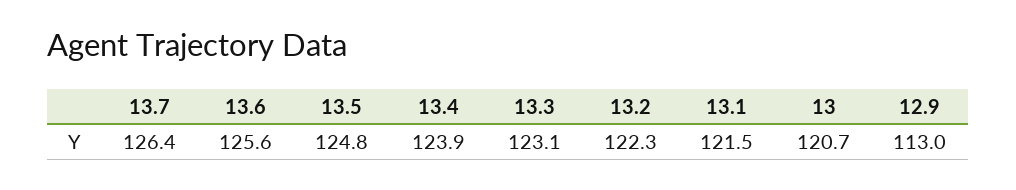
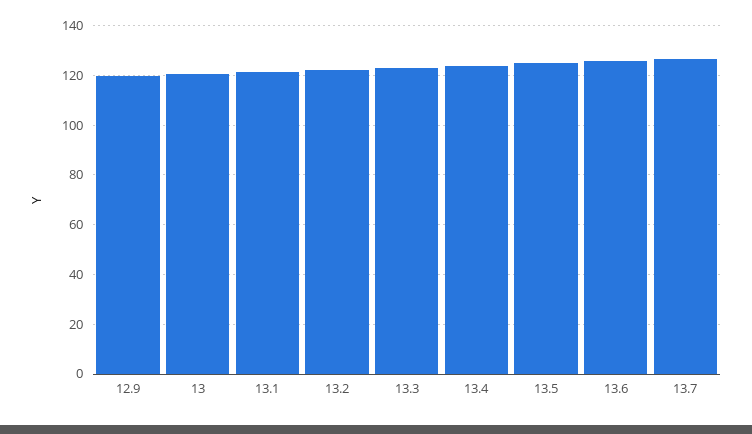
  {
    "13.7": 126.4,
    "13.6": 125.6,
    "13.5": 124.8,
    "13.4": 123.9,
    "13.3": 123.1,
    "13.2": 122.3,
    "13.1": 121.5,
    "13": 120.7,
-   "12.9": 113
+   "12.9": 120
  }

